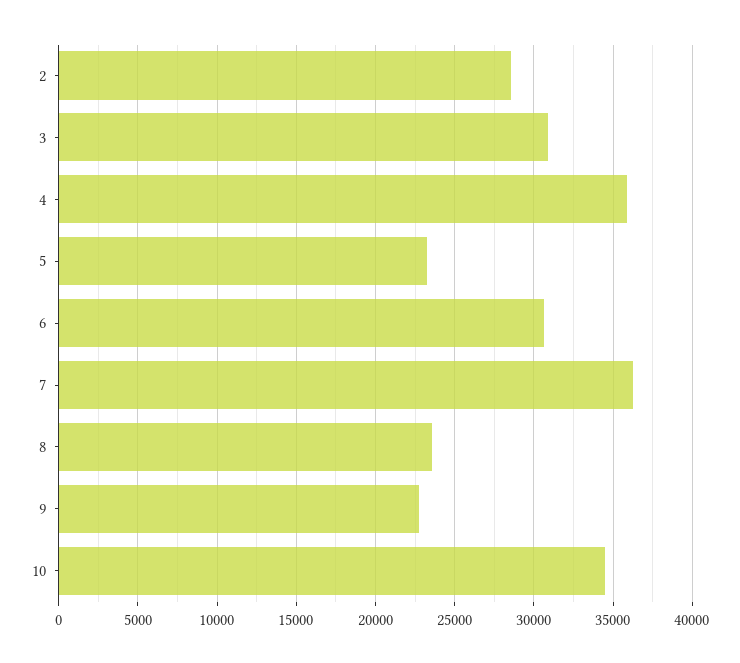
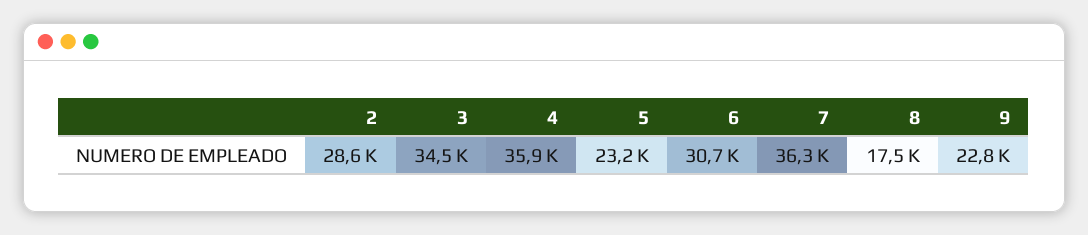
  {
    "2": 28600,
-   "3": 31000,
+   "3": 34500,
    "4": 35900,
    "5": 23200,
    "6": 30700,
    "7": 36300,
-   "8": 23500,
+   "8": 17500,
-   "9": 22800,
+   "9": 22800
-   "10": 34500
  }

